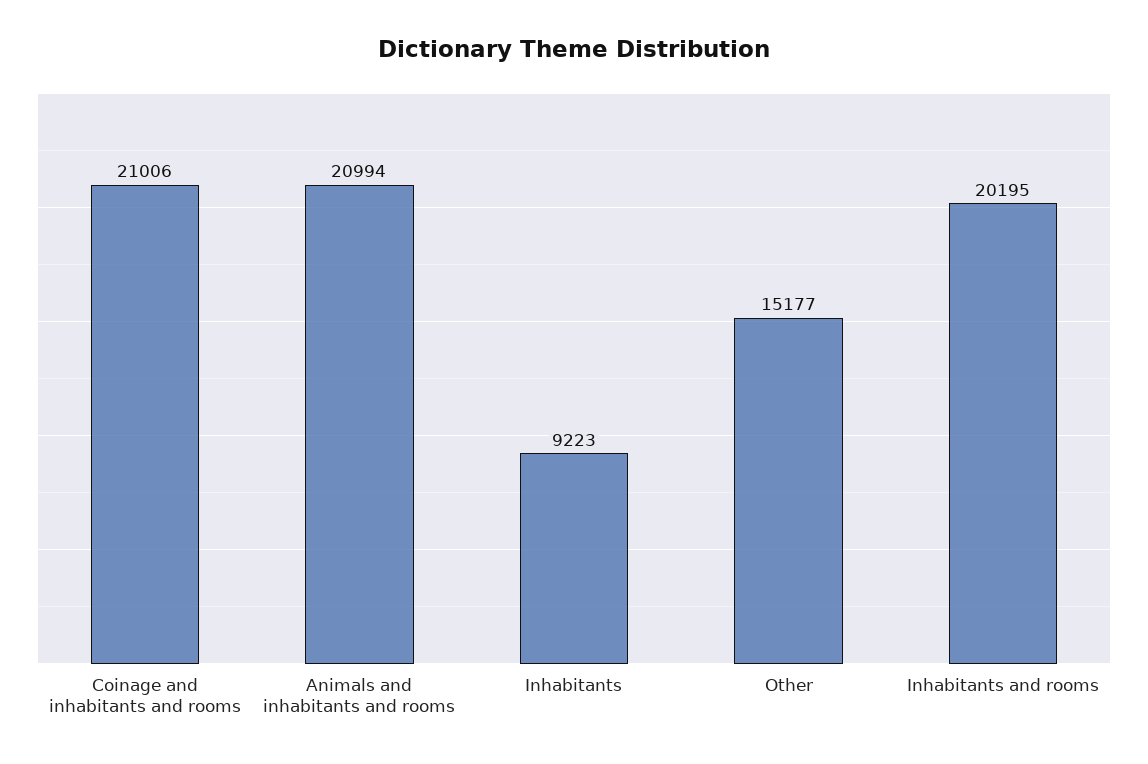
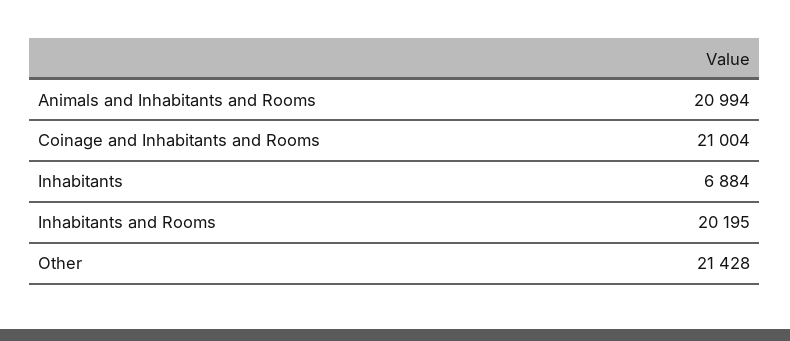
  {
-   "Coinage and inhabitants and rooms": 21006,
+   "Coinage and inhabitants and rooms": 21004,
    "Animals and inhabitants and rooms": 20994,
-   "Inhabitants": 9223,
+   "Inhabitants": 6884,
-   "Other": 15177,
+   "Other": 21428,
    "Inhabitants and rooms": 20195
  }

